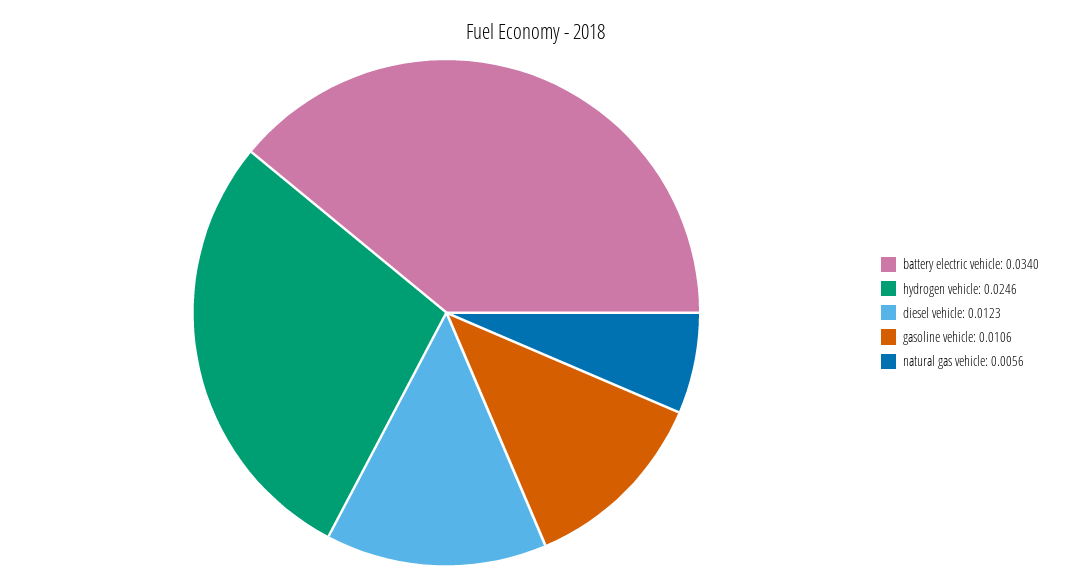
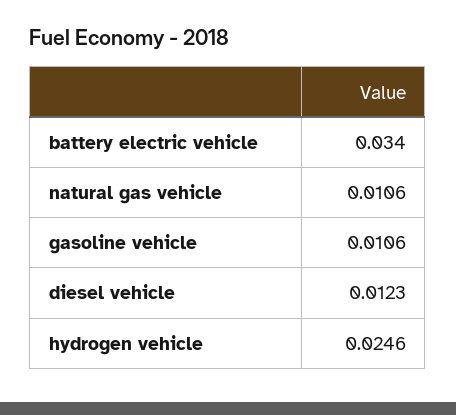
  {
    "battery electric vehicle": 0.034,
    "hydrogen vehicle": 0.0246,
    "diesel vehicle": 0.0123,
    "gasoline vehicle": 0.0106,
-   "natural gas vehicle": 0.0056
+   "natural gas vehicle": 0.0106
  }

